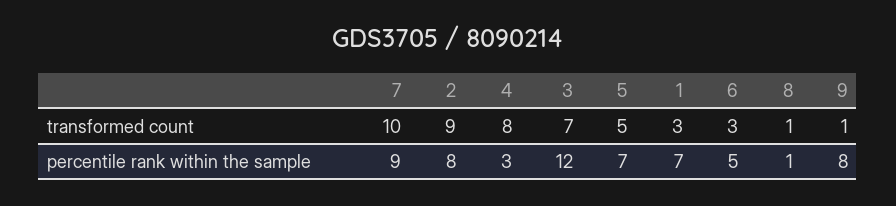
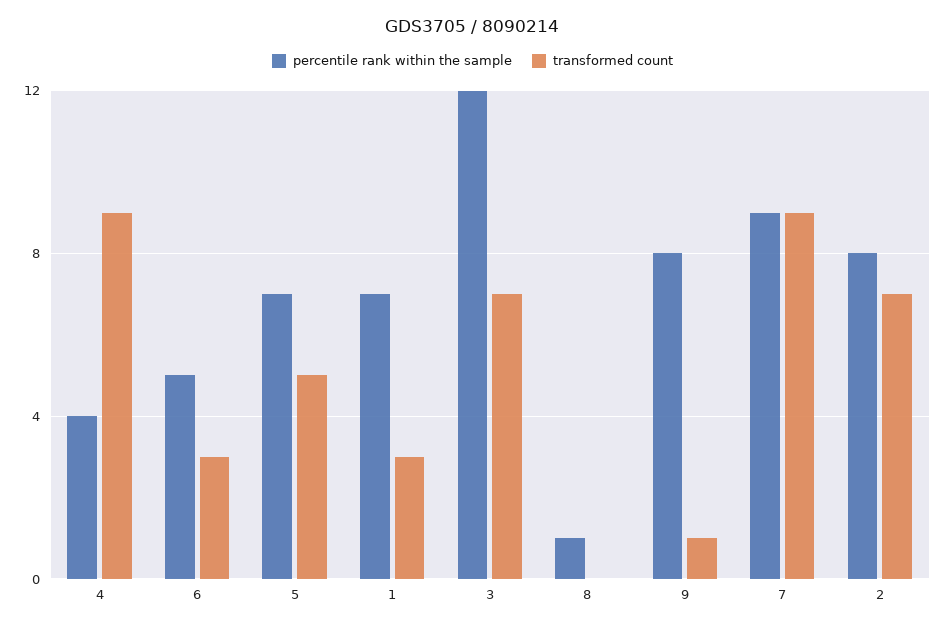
  {
    "transformed count": {
-     "7": 10,
+     "7": 9,
-     "2": 9,
+     "2": 7,
-     "4": 8,
+     "4": 9,
      "3": 7,
      "5": 5,
      "1": 3,
      "6": 3,
-     "8": 1,
+     "8": 0,
      "9": 1
    },
    "percentile rank within the sample": {
      "7": 9,
      "2": 8,
-     "4": 3,
+     "4": 4,
      "3": 12,
      "5": 7,
      "1": 7,
      "6": 5,
      "8": 1,
      "9": 8
    }
  }

